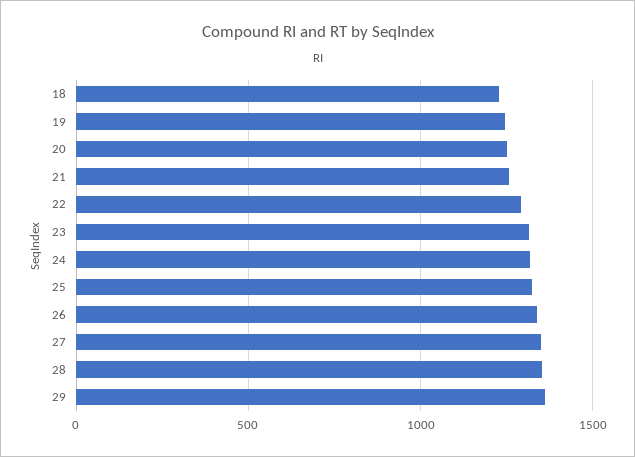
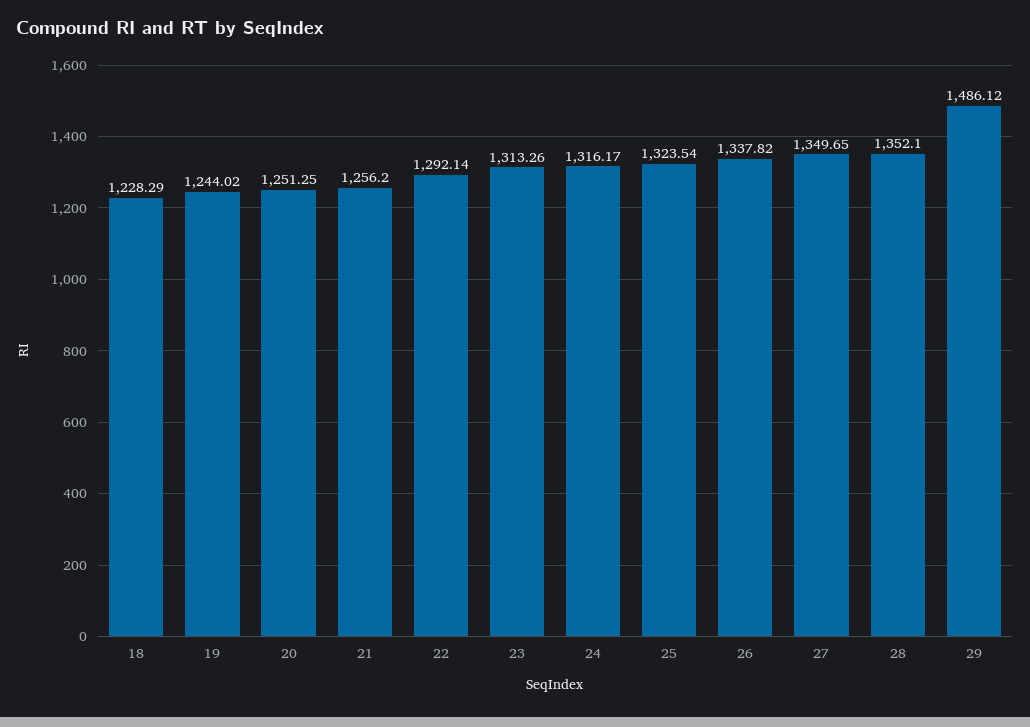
  {
    "18": 1228.29,
    "19": 1244.02,
    "20": 1251.25,
    "21": 1256.2,
    "22": 1292.14,
    "23": 1313.26,
    "24": 1316.17,
    "25": 1323.54,
    "26": 1337.82,
    "27": 1349.65,
    "28": 1352.1,
-   "29": 1350
+   "29": 1486.12
  }

